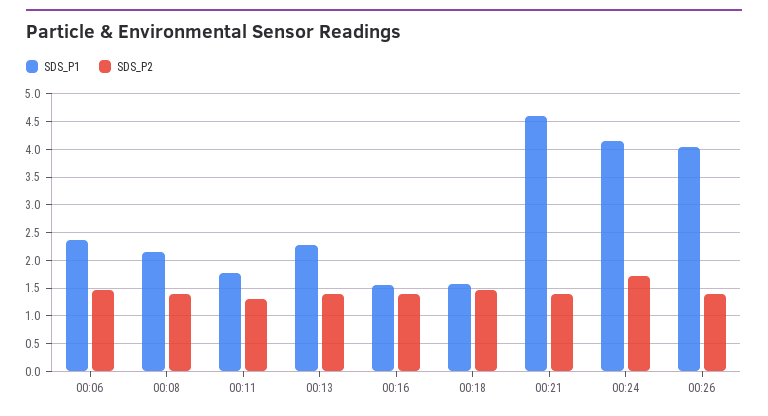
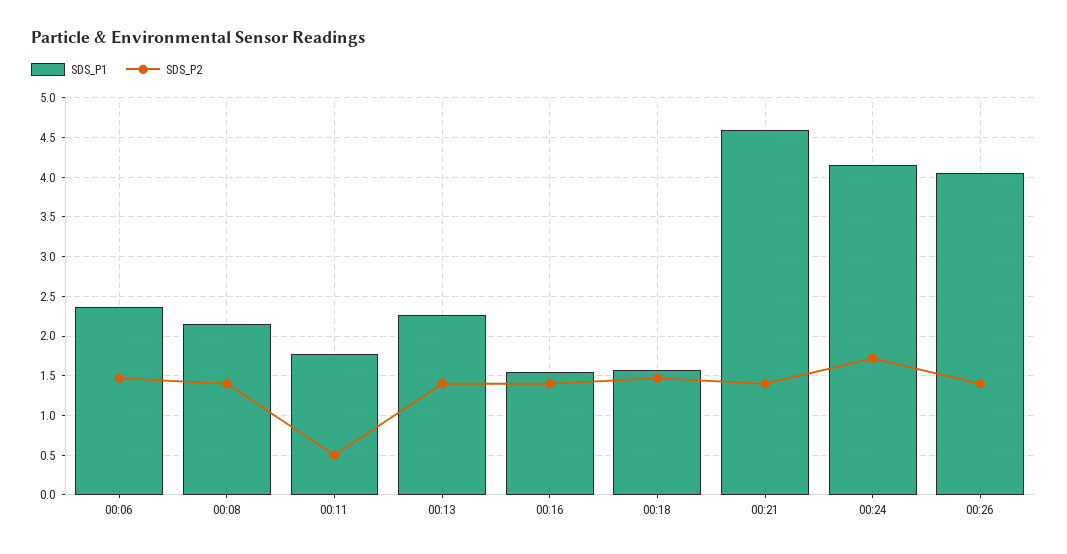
  {
    "SDS_P1": {
      "00:06": 2.4,
      "00:08": 2.2,
      "00:11": 1.8,
      "00:13": 2.3,
      "00:16": 1.6,
      "00:18": 1.6,
      "00:21": 4.6,
      "00:24": 4.2,
      "00:26": 4.1
    },
    "SDS_P2": {
      "00:06": 1.5,
      "00:08": 1.4,
-     "00:11": 1.25,
+     "00:11": 0.5,
      "00:13": 1.4,
      "00:16": 1.4,
      "00:18": 1.5,
      "00:21": 1.4,
      "00:24": 1.7,
      "00:26": 1.4
    }
  }

